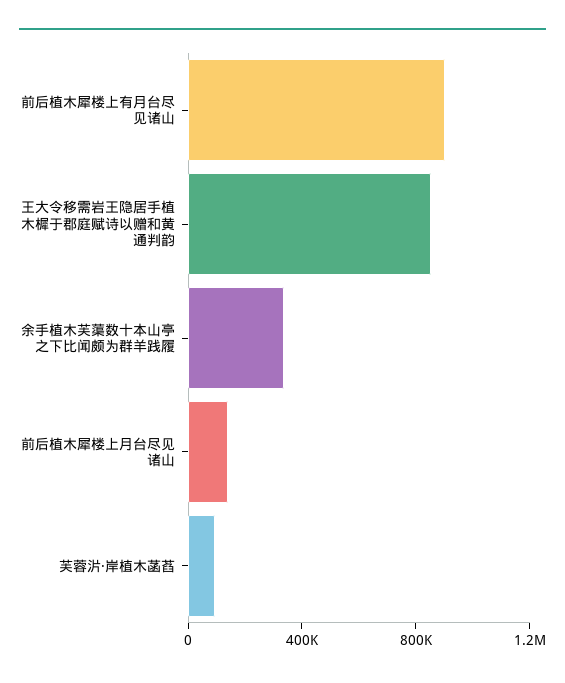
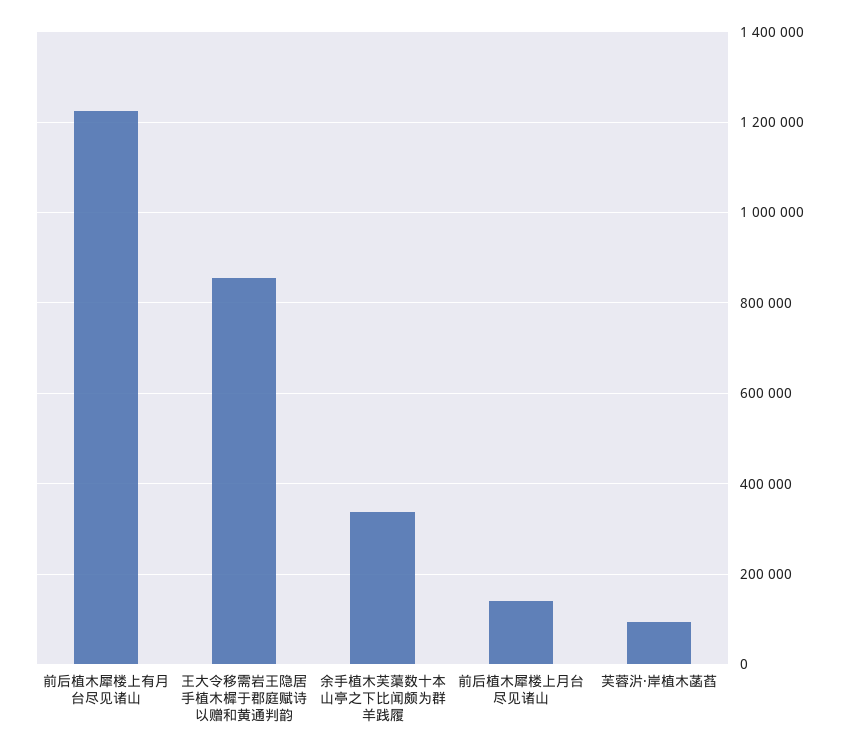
  {
-   "前后植木犀楼上有月台尽见诸山": 900000,
+   "前后植木犀楼上有月台尽见诸山": 1220000,
    "王大令移需岩王隐居手植木樨于郡庭赋诗以赠和黄通判韵": 860000,
    "余手植木芙蕖数十本山亭之下比闻颇为群羊践履": 340000,
    "前后植木犀楼上月台尽见诸山": 140000,
    "芙蓉沜·岸植木菡萏": 100000
  }

